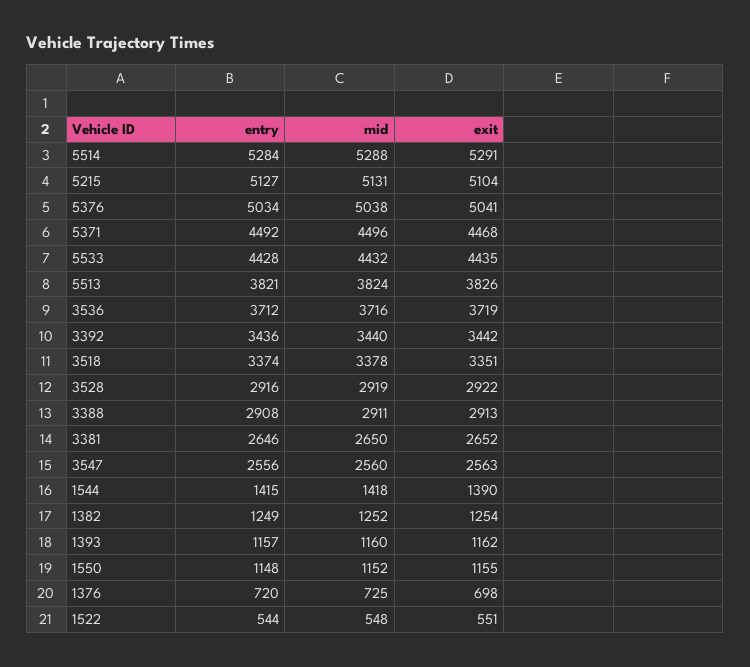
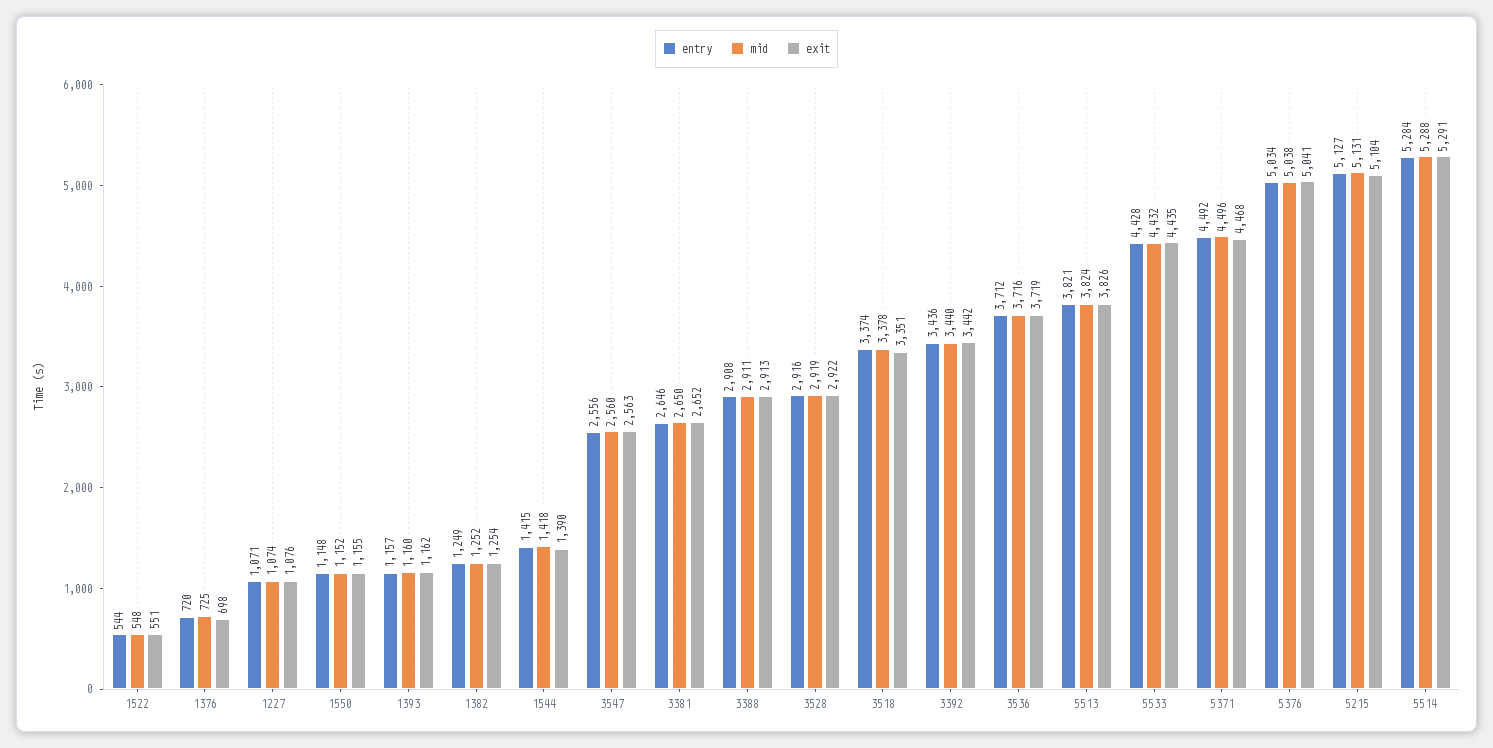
  {
    "entry": {
      "5514": 5284,
      "5215": 5127,
      "5376": 5034,
      "5371": 4492,
      "5533": 4428,
      "5513": 3821,
      "3536": 3712,
      "3392": 3436,
      "3518": 3374,
      "3528": 2916,
      "3388": 2908,
      "3381": 2646,
      "3547": 2556,
      "1544": 1415,
      "1382": 1249,
      "1393": 1157,
      "1550": 1148,
      "1376": 720,
-     "1522": 544
+     "1522": 544,
+     "1227": 1071
    },
    "mid": {
      "5514": 5288,
      "5215": 5131,
      "5376": 5038,
      "5371": 4496,
      "5533": 4432,
      "5513": 3824,
      "3536": 3716,
      "3392": 3440,
      "3518": 3378,
      "3528": 2919,
      "3388": 2911,
      "3381": 2650,
      "3547": 2560,
      "1544": 1418,
      "1382": 1252,
      "1393": 1160,
      "1550": 1152,
      "1376": 725,
-     "1522": 548
+     "1522": 548,
+     "1227": 1074
    },
    "exit": {
      "5514": 5291,
      "5215": 5104,
      "5376": 5041,
      "5371": 4468,
      "5533": 4435,
      "5513": 3826,
      "3536": 3719,
      "3392": 3442,
      "3518": 3351,
      "3528": 2922,
      "3388": 2913,
      "3381": 2652,
      "3547": 2563,
      "1544": 1390,
      "1382": 1254,
      "1393": 1162,
      "1550": 1155,
      "1376": 698,
-     "1522": 551
+     "1522": 551,
+     "1227": 1076
    }
  }

